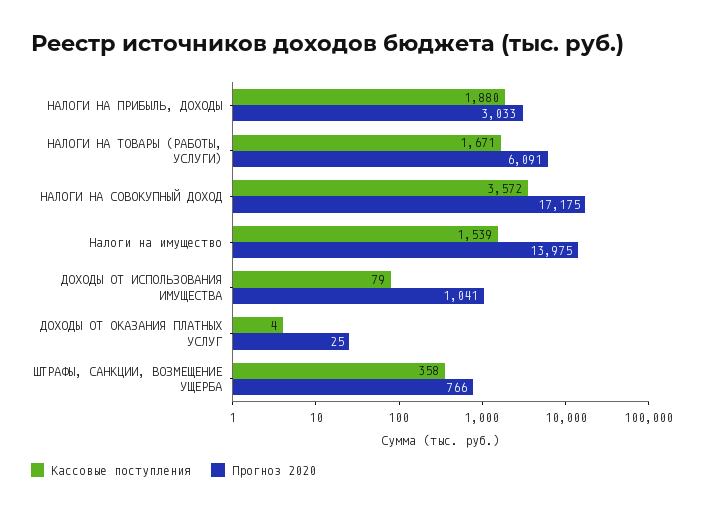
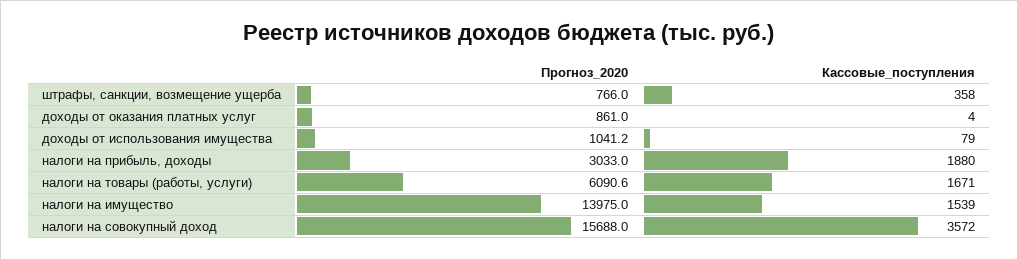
  {
    "Кассовые поступления": {
      "НАЛОГИ НА ПРИБЫЛЬ, ДОХОДЫ": 1880,
      "НАЛОГИ НА ТОВАРЫ (РАБОТЫ, УСЛУГИ)": 1671,
      "НАЛОГИ НА СОВОКУПНЫЙ ДОХОД": 3572,
      "Налоги на имущество": 1539,
      "ДОХОДЫ ОТ ИСПОЛЬЗОВАНИЯ ИМУЩЕСТВА": 79,
      "ДОХОДЫ ОТ ОКАЗАНИЯ ПЛАТНЫХ УСЛУГ": 4,
      "ШТРАФЫ, САНКЦИИ, ВОЗМЕЩЕНИЕ УЩЕРБА": 358
    },
    "Прогноз 2020": {
      "НАЛОГИ НА ПРИБЫЛЬ, ДОХОДЫ": 3033,
      "НАЛОГИ НА ТОВАРЫ (РАБОТЫ, УСЛУГИ)": 6090.6,
-     "НАЛОГИ НА СОВОКУПНЫЙ ДОХОД": 17175,
+     "НАЛОГИ НА СОВОКУПНЫЙ ДОХОД": 15688,
      "Налоги на имущество": 13975,
      "ДОХОДЫ ОТ ИСПОЛЬЗОВАНИЯ ИМУЩЕСТВА": 1041.2,
-     "ДОХОДЫ ОТ ОКАЗАНИЯ ПЛАТНЫХ УСЛУГ": 25,
+     "ДОХОДЫ ОТ ОКАЗАНИЯ ПЛАТНЫХ УСЛУГ": 861,
      "ШТРАФЫ, САНКЦИИ, ВОЗМЕЩЕНИЕ УЩЕРБА": 766
    }
  }

